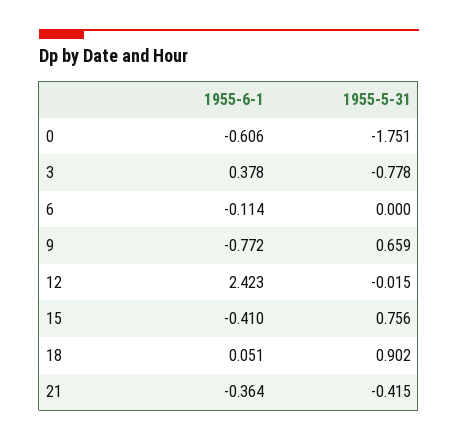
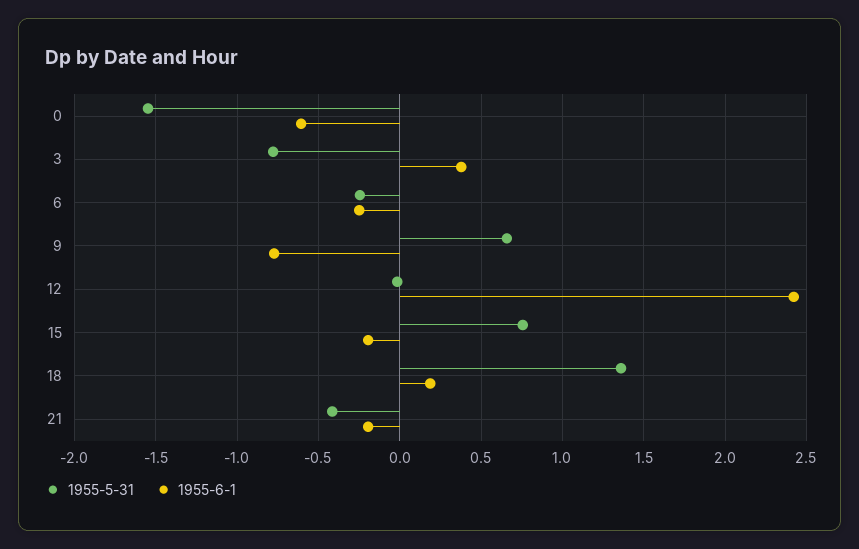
  {
    "1955-6-1": {
      "0": -0.606,
      "3": 0.378,
-     "6": -0.114,
+     "6": -0.25,
      "9": -0.772,
      "12": 2.423,
-     "15": -0.41,
+     "15": -0.2,
-     "18": 0.051,
+     "18": 0.2,
-     "21": -0.364
+     "21": -0.2
    },
    "1955-5-31": {
-     "0": -1.751,
+     "0": -1.55,
      "3": -0.778,
-     "6": 0,
+     "6": -0.25,
      "9": 0.659,
      "12": -0.015,
      "15": 0.756,
-     "18": 0.902,
+     "18": 1.35,
      "21": -0.415
    }
  }

